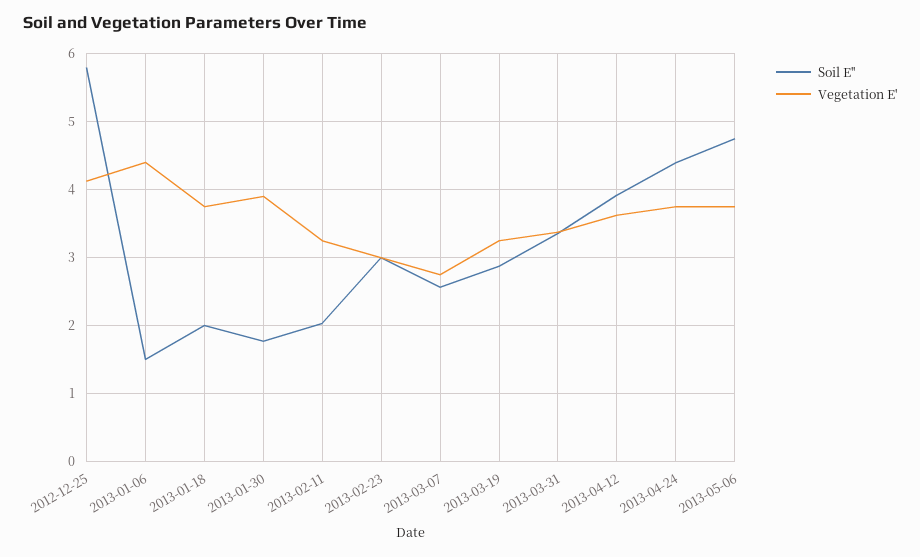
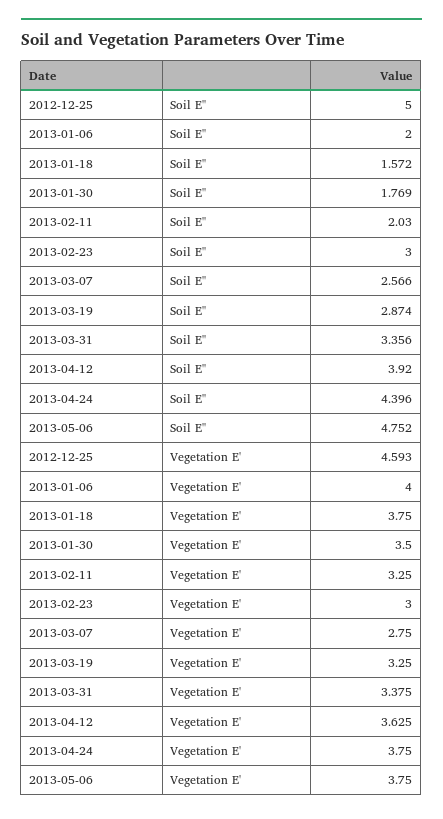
  {
    "Soil E''": {
-     "2012-12-25": 5.8,
+     "2012-12-25": 5,
-     "2013-01-06": 1.5,
+     "2013-01-06": 2,
-     "2013-01-18": 2,
+     "2013-01-18": 1.572,
      "2013-01-30": 1.769,
      "2013-02-11": 2.03,
      "2013-02-23": 3,
      "2013-03-07": 2.566,
      "2013-03-19": 2.874,
      "2013-03-31": 3.356,
      "2013-04-12": 3.92,
      "2013-04-24": 4.396,
      "2013-05-06": 4.752
    },
    "Vegetation E'": {
-     "2012-12-25": 4.1,
+     "2012-12-25": 4.593,
-     "2013-01-06": 4.4,
+     "2013-01-06": 4,
      "2013-01-18": 3.75,
-     "2013-01-30": 3.9,
+     "2013-01-30": 3.5,
      "2013-02-11": 3.25,
      "2013-02-23": 3,
      "2013-03-07": 2.75,
      "2013-03-19": 3.25,
      "2013-03-31": 3.375,
      "2013-04-12": 3.625,
      "2013-04-24": 3.75,
      "2013-05-06": 3.75
    }
  }

